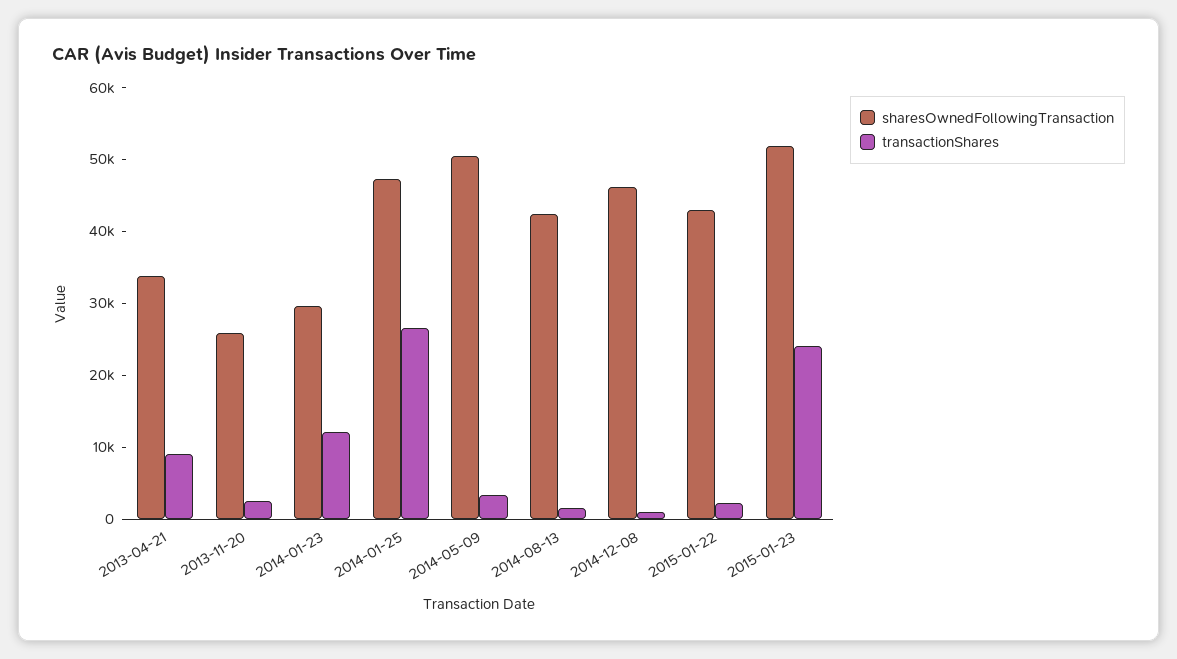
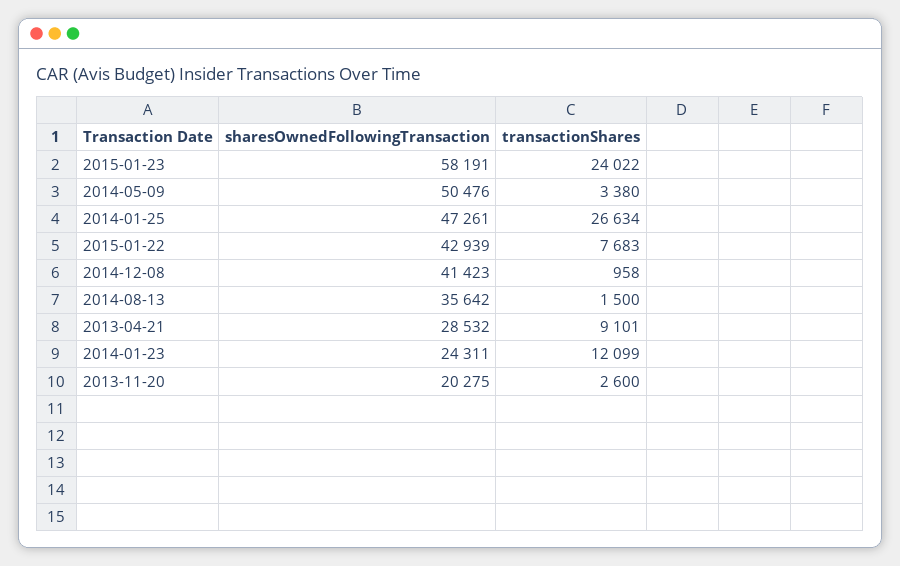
  {
    "sharesOwnedFollowingTransaction": {
-     "2013-04-21": 34000,
+     "2013-04-21": 28532,
-     "2013-11-20": 26000,
+     "2013-11-20": 20275,
-     "2014-01-23": 30000,
+     "2014-01-23": 24311,
      "2014-01-25": 47261,
      "2014-05-09": 50476,
-     "2014-08-13": 42000,
+     "2014-08-13": 35642,
-     "2014-12-08": 46000,
+     "2014-12-08": 41423,
      "2015-01-22": 42939,
-     "2015-01-23": 52000
+     "2015-01-23": 58191
    },
    "transactionShares": {
      "2013-04-21": 9101,
      "2013-11-20": 2600,
      "2014-01-23": 12099,
      "2014-01-25": 26634,
      "2014-05-09": 3380,
      "2014-08-13": 1500,
      "2014-12-08": 958,
-     "2015-01-22": 2000,
+     "2015-01-22": 7683,
      "2015-01-23": 24022
    }
  }

